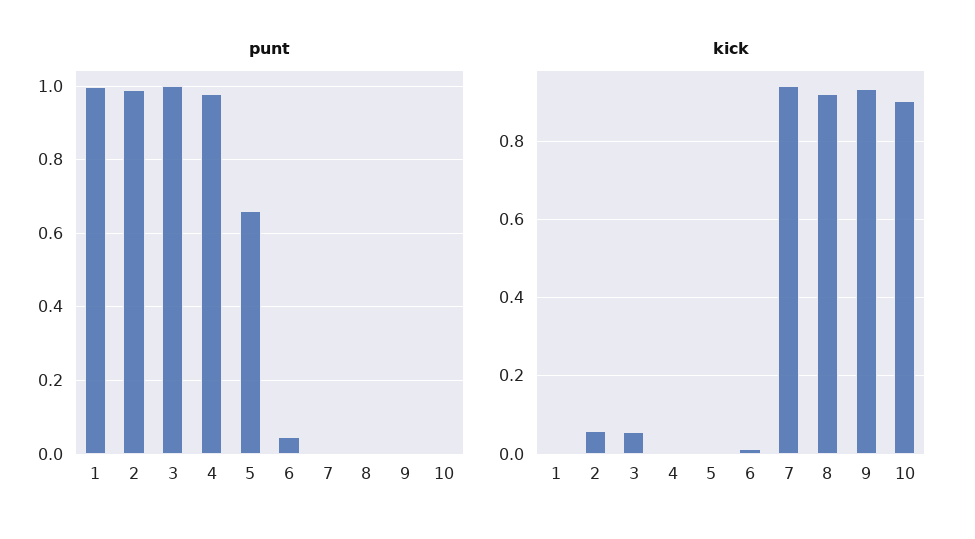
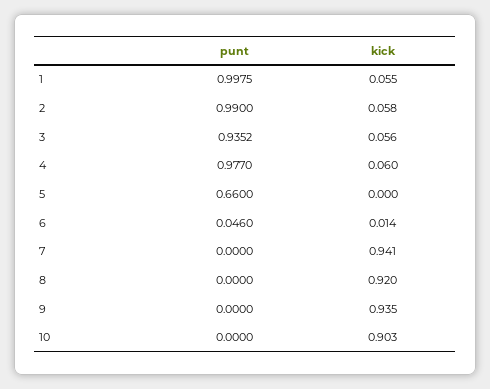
  {
    "punt": {
      "1": 0.9975,
      "2": 0.99,
-     "3": 1,
+     "3": 0.9352,
      "4": 0.977,
      "5": 0.66,
      "6": 0.046,
      "7": 0,
      "8": 0,
      "9": 0,
      "10": 0
    },
    "kick": {
-     "1": 0,
+     "1": 0.055,
      "2": 0.058,
      "3": 0.056,
-     "4": 0,
+     "4": 0.06,
      "5": 0,
      "6": 0.014,
      "7": 0.941,
      "8": 0.92,
      "9": 0.935,
      "10": 0.903
    }
  }

